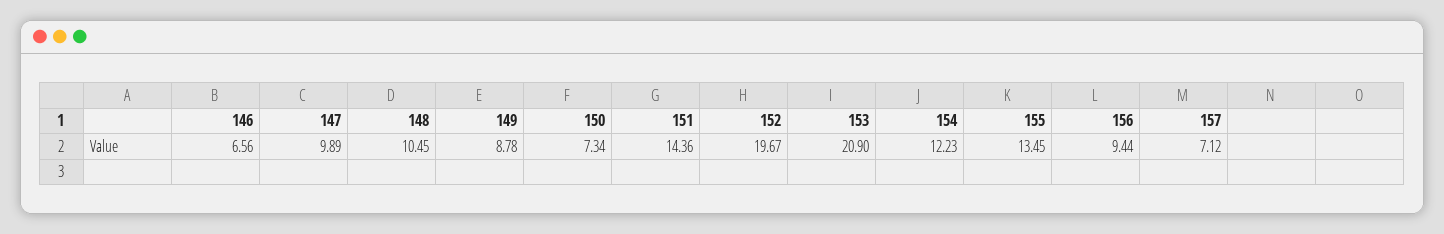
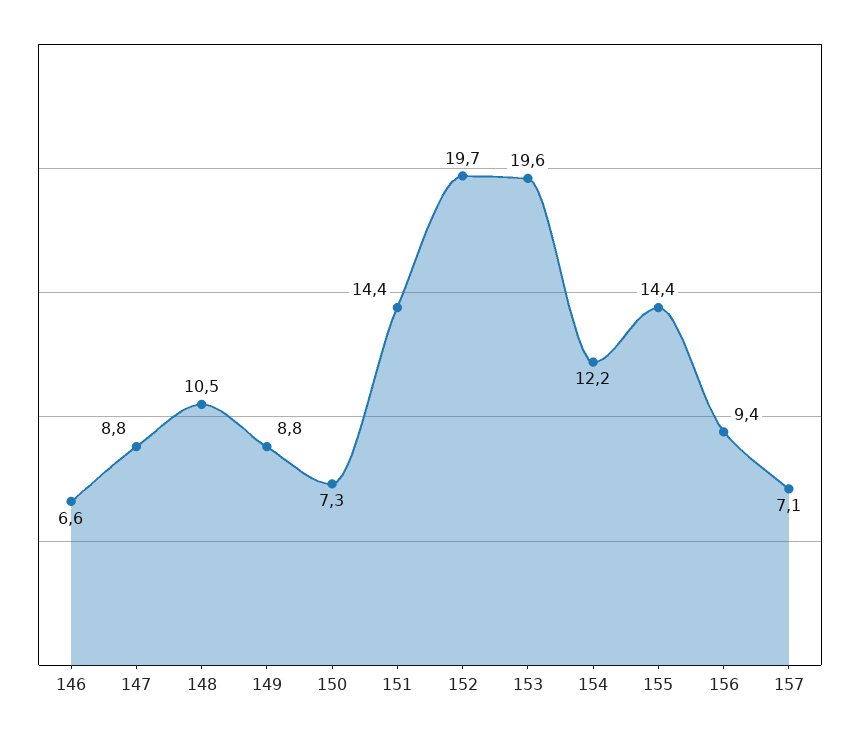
  {
    "146": 6.56,
-   "147": 9.89,
+   "147": 8.8,
    "148": 10.45,
    "149": 8.78,
    "150": 7.34,
    "151": 14.36,
    "152": 19.67,
-   "153": 20.9,
+   "153": 19.6,
    "154": 12.23,
-   "155": 13.45,
+   "155": 14.4,
    "156": 9.44,
    "157": 7.12
  }

